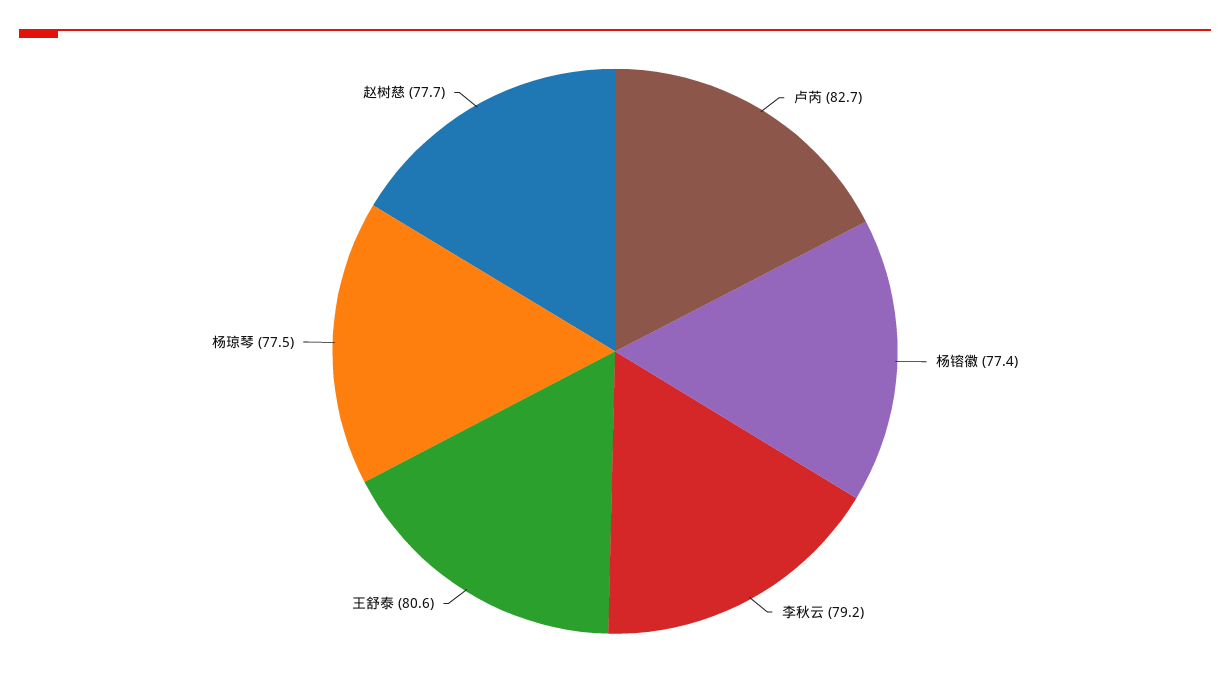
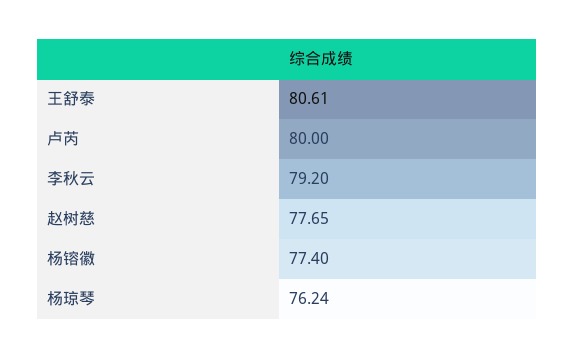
  {
-   "卢芮": 82.7,
+   "卢芮": 80,
    "杨镕徽": 77.4,
    "李秋云": 79.2,
    "王舒泰": 80.61,
-   "杨琼琴": 77.5,
+   "杨琼琴": 76.24,
    "赵树慈": 77.65
  }

